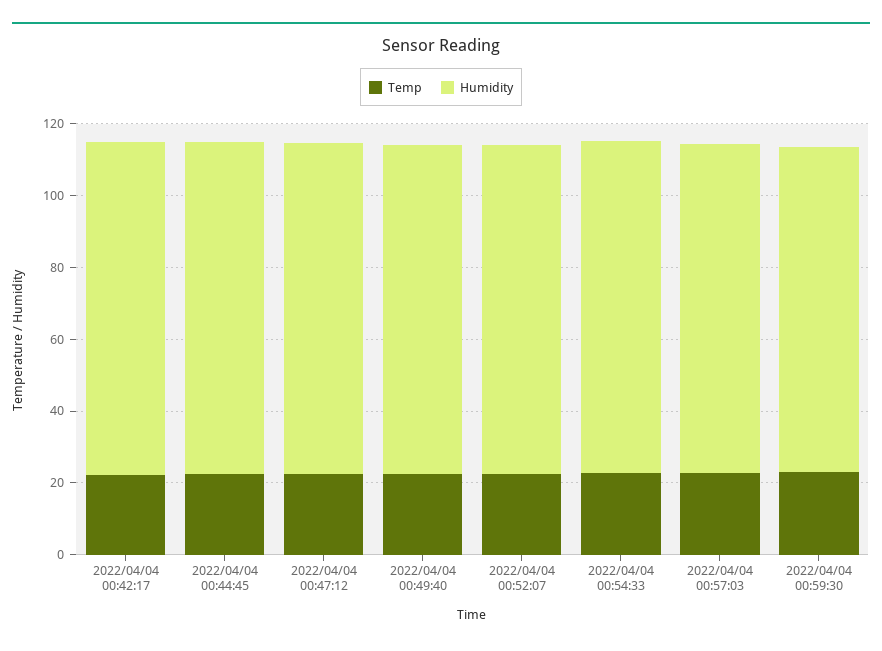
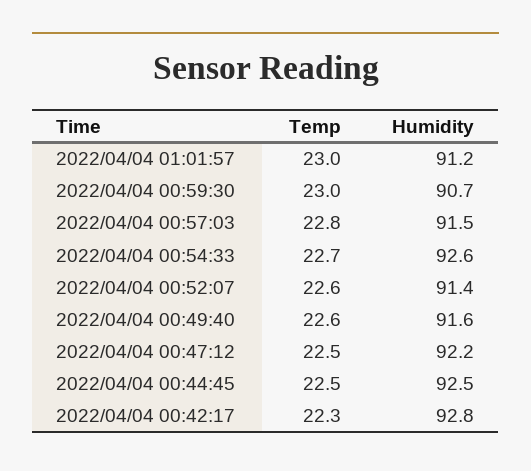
  {
    "Temp": {
      "2022/04/04 00:42:17": 22.3,
      "2022/04/04 00:44:45": 22.5,
      "2022/04/04 00:47:12": 22.5,
      "2022/04/04 00:49:40": 22.6,
      "2022/04/04 00:52:07": 22.6,
      "2022/04/04 00:54:33": 22.7,
      "2022/04/04 00:57:03": 22.8,
-     "2022/04/04 00:59:30": 23
+     "2022/04/04 00:59:30": 23,
+     "2022/04/04 01:01:57": 23
    },
    "Humidity": {
      "2022/04/04 00:42:17": 92.8,
      "2022/04/04 00:44:45": 92.5,
      "2022/04/04 00:47:12": 92.2,
      "2022/04/04 00:49:40": 91.6,
      "2022/04/04 00:52:07": 91.4,
      "2022/04/04 00:54:33": 92.6,
      "2022/04/04 00:57:03": 91.5,
-     "2022/04/04 00:59:30": 90.7
+     "2022/04/04 00:59:30": 90.7,
+     "2022/04/04 01:01:57": 91.2
    }
  }

